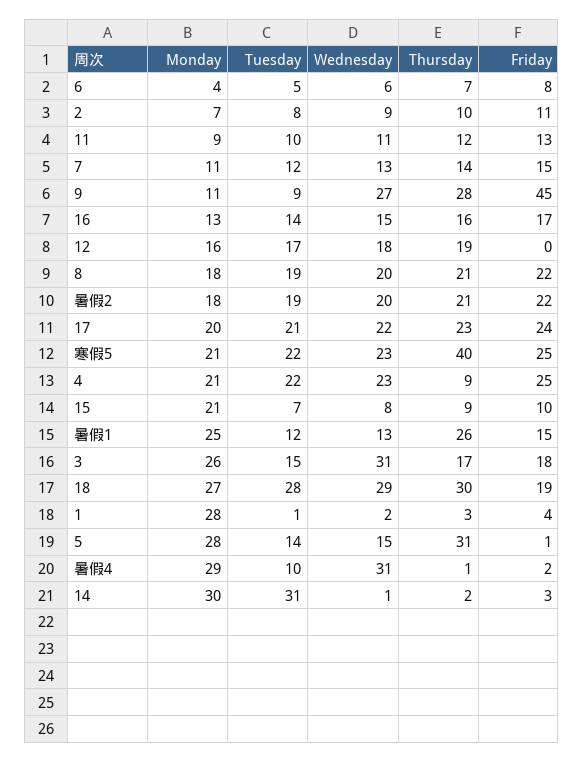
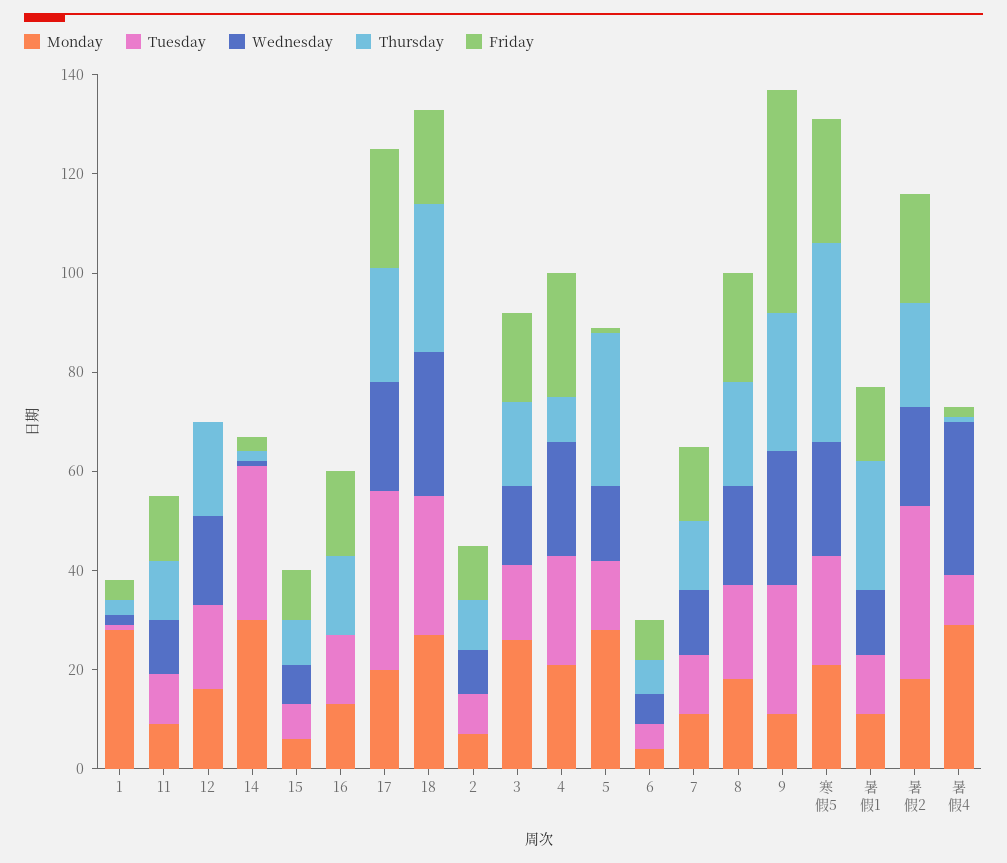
  {
    "Monday": {
      "6": 4,
      "2": 7,
      "11": 9,
      "7": 11,
      "9": 11,
      "16": 13,
      "12": 16,
      "8": 18,
      "暑假2": 18,
      "17": 20,
      "寒假5": 21,
      "4": 21,
-     "15": 21,
+     "15": 5,
-     "暑假1": 25,
+     "暑假1": 10,
      "3": 26,
      "18": 27,
      "1": 28,
      "5": 28,
      "暑假4": 29,
      "14": 30
    },
    "Tuesday": {
      "6": 5,
      "2": 8,
      "11": 10,
      "7": 12,
-     "9": 9,
+     "9": 25,
      "16": 14,
      "12": 17,
      "8": 19,
-     "暑假2": 19,
+     "暑假2": 35,
-     "17": 21,
+     "17": 35,
      "寒假5": 22,
      "4": 22,
      "15": 7,
      "暑假1": 12,
      "3": 15,
      "18": 28,
      "1": 1,
      "5": 14,
      "暑假4": 10,
      "14": 31
    },
    "Wednesday": {
      "6": 6,
      "2": 9,
      "11": 11,
      "7": 13,
      "9": 27,
-     "16": 15,
+     "16": 0,
      "12": 18,
      "8": 20,
      "暑假2": 20,
      "17": 22,
      "寒假5": 23,
      "4": 23,
      "15": 8,
      "暑假1": 13,
-     "3": 31,
+     "3": 15,
      "18": 29,
      "1": 2,
      "5": 15,
      "暑假4": 31,
      "14": 1
    },
    "Thursday": {
      "6": 7,
      "2": 10,
      "11": 12,
      "7": 14,
      "9": 28,
      "16": 16,
      "12": 19,
      "8": 21,
      "暑假2": 21,
      "17": 23,
      "寒假5": 40,
      "4": 9,
      "15": 9,
      "暑假1": 26,
      "3": 17,
      "18": 30,
      "1": 3,
      "5": 31,
      "暑假4": 1,
      "14": 2
    },
    "Friday": {
      "6": 8,
      "2": 11,
      "11": 13,
      "7": 15,
      "9": 45,
      "16": 17,
      "12": 0,
      "8": 22,
      "暑假2": 22,
      "17": 24,
      "寒假5": 25,
      "4": 25,
      "15": 10,
      "暑假1": 15,
      "3": 18,
      "18": 19,
      "1": 4,
      "5": 1,
      "暑假4": 2,
      "14": 3
    }
  }

